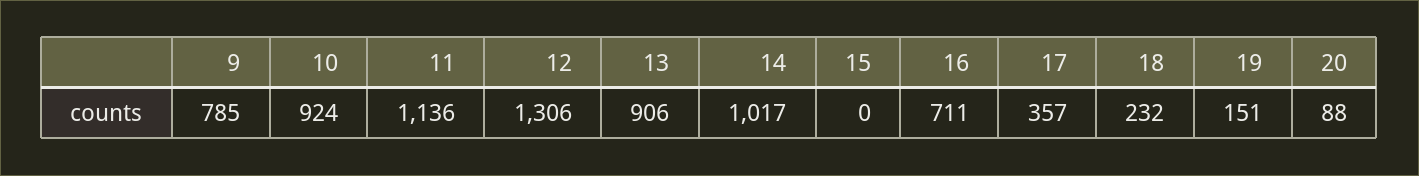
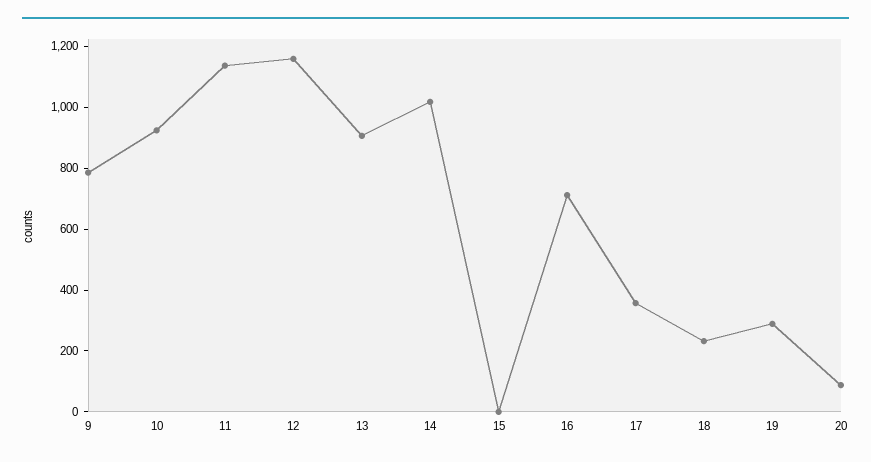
  {
    "9": 785,
    "10": 924,
    "11": 1136,
-   "12": 1306,
+   "12": 1150,
    "13": 906,
    "14": 1017,
    "15": 0,
    "16": 711,
    "17": 357,
    "18": 232,
-   "19": 151,
+   "19": 300,
    "20": 88
  }

